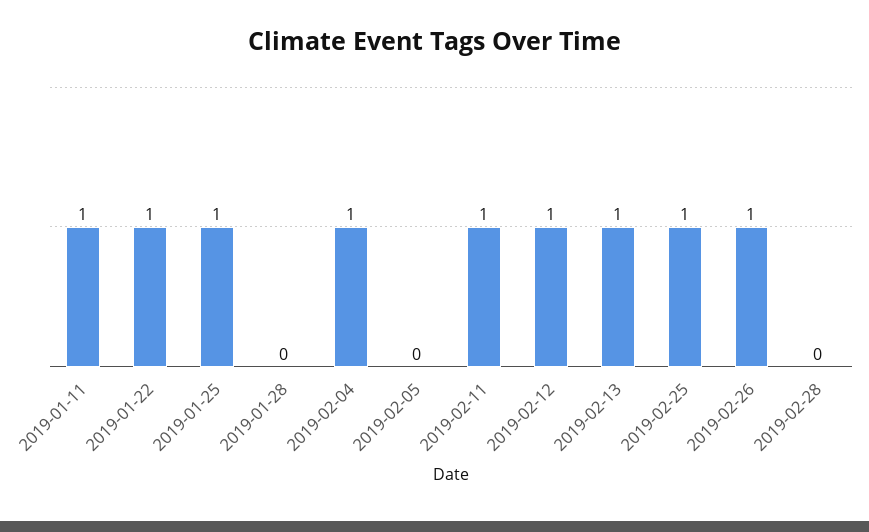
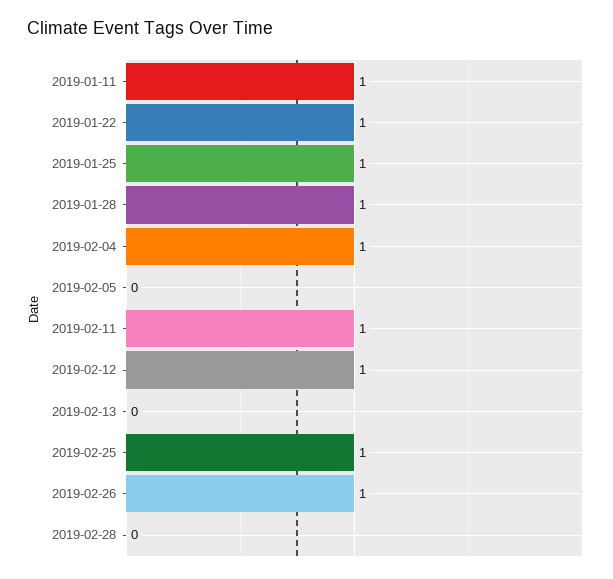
  {
    "2019-01-11": 1,
    "2019-01-22": 1,
    "2019-01-25": 1,
-   "2019-01-28": 0,
+   "2019-01-28": 1,
    "2019-02-04": 1,
    "2019-02-05": 0,
    "2019-02-11": 1,
    "2019-02-12": 1,
-   "2019-02-13": 1,
+   "2019-02-13": 0,
    "2019-02-25": 1,
    "2019-02-26": 1,
    "2019-02-28": 0
  }

